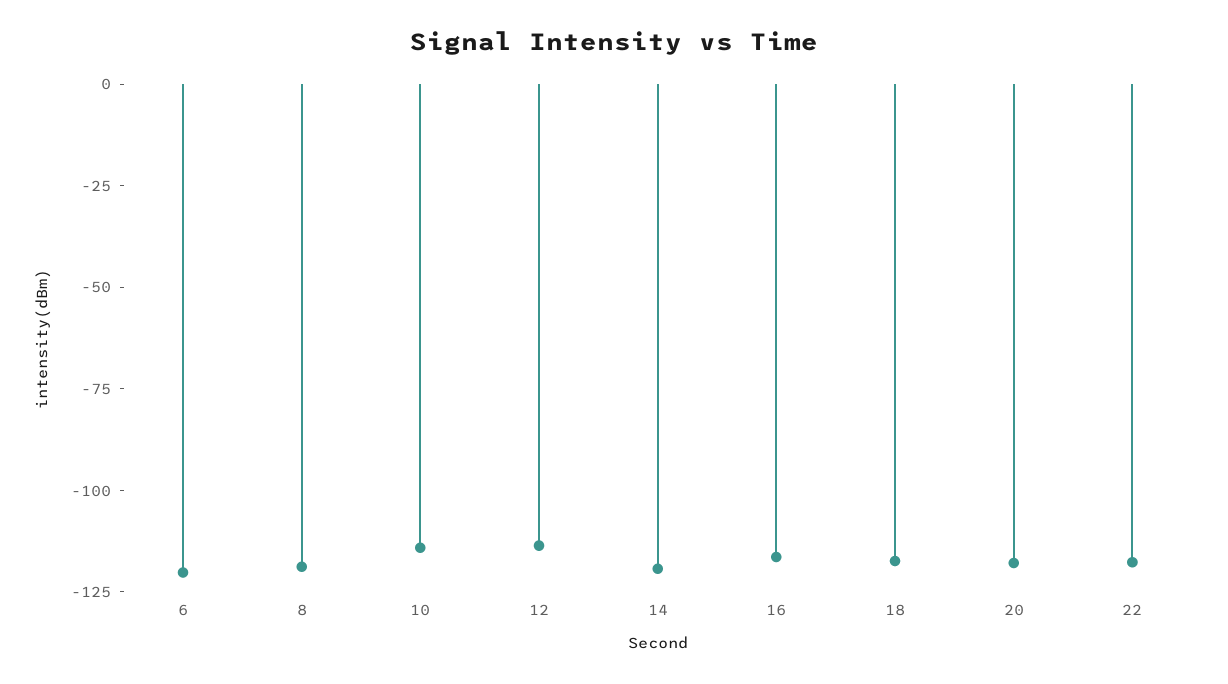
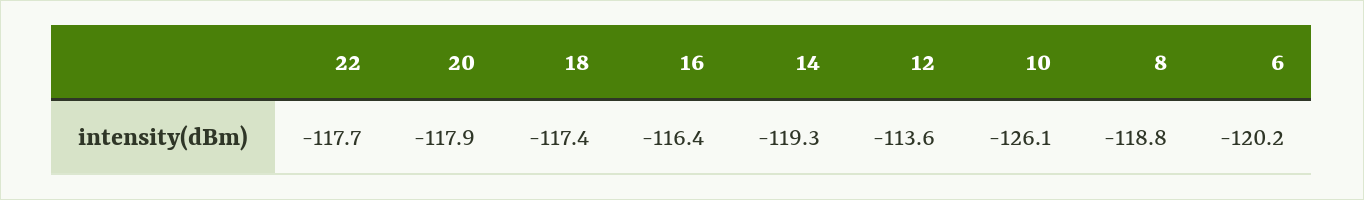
  {
    "6": -120.2,
    "8": -118.8,
-   "10": -115,
+   "10": -126.1,
    "12": -113.6,
    "14": -119.3,
    "16": -116.4,
    "18": -117.4,
    "20": -117.9,
    "22": -117.7
  }

